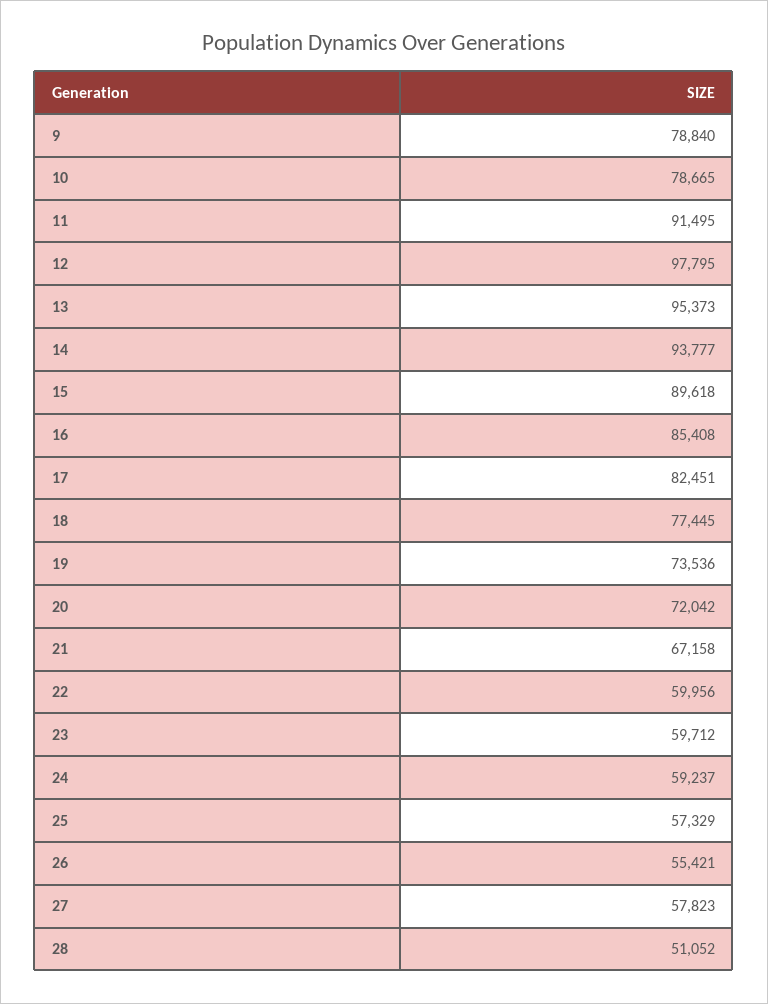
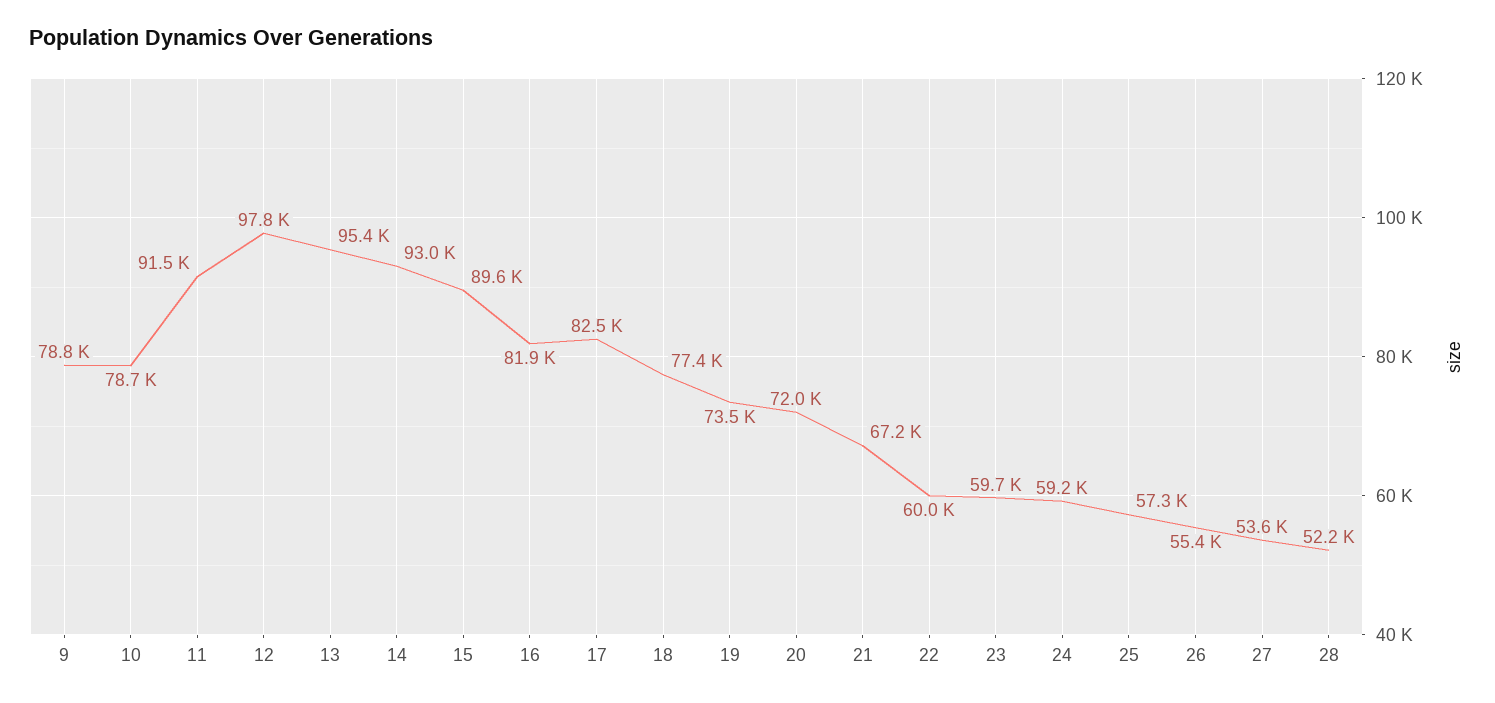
  {
    "9": 78840,
    "10": 78665,
    "11": 91495,
    "12": 97795,
    "13": 95373,
-   "14": 93777,
+   "14": 93000,
    "15": 89618,
-   "16": 85408,
+   "16": 81900,
    "17": 82451,
    "18": 77445,
    "19": 73536,
    "20": 72042,
    "21": 67158,
    "22": 59956,
    "23": 59712,
    "24": 59237,
    "25": 57329,
    "26": 55421,
-   "27": 57823,
+   "27": 53600,
-   "28": 51052
+   "28": 52200
  }

